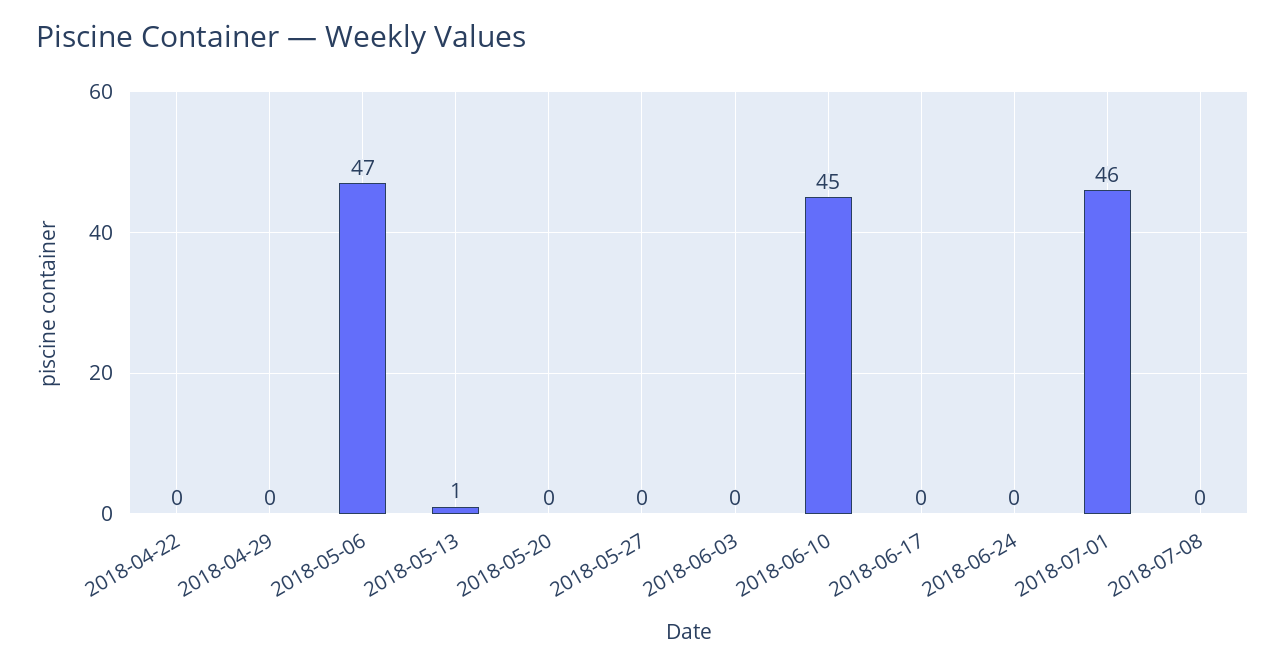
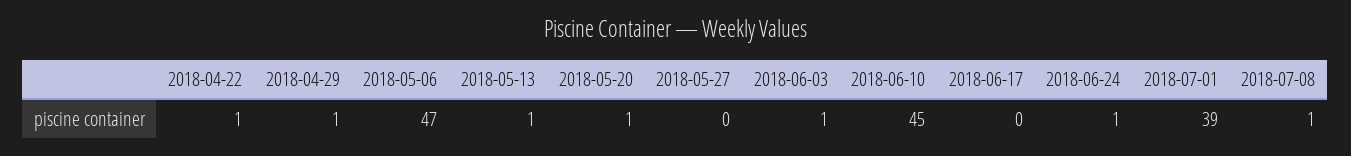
  {
-   "2018-04-22": 0,
+   "2018-04-22": 1,
-   "2018-04-29": 0,
+   "2018-04-29": 1,
    "2018-05-06": 47,
    "2018-05-13": 1,
-   "2018-05-20": 0,
+   "2018-05-20": 1,
    "2018-05-27": 0,
-   "2018-06-03": 0,
+   "2018-06-03": 1,
    "2018-06-10": 45,
    "2018-06-17": 0,
-   "2018-06-24": 0,
+   "2018-06-24": 1,
-   "2018-07-01": 46,
+   "2018-07-01": 39,
-   "2018-07-08": 0
+   "2018-07-08": 1
  }

